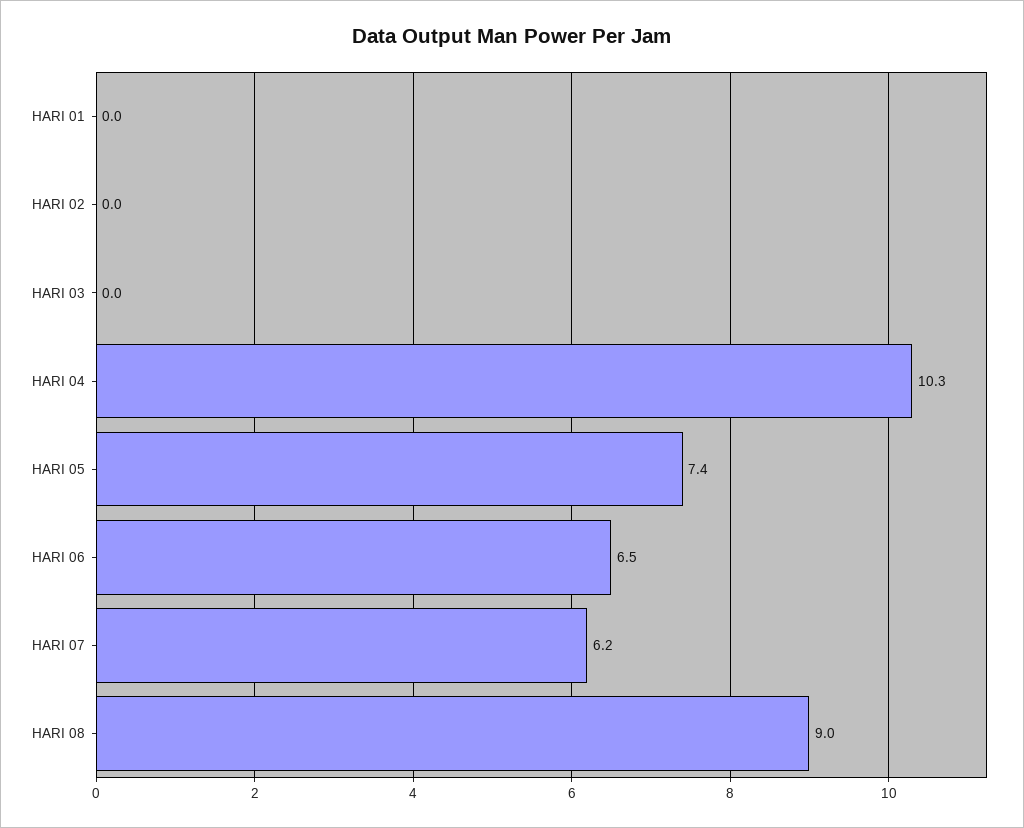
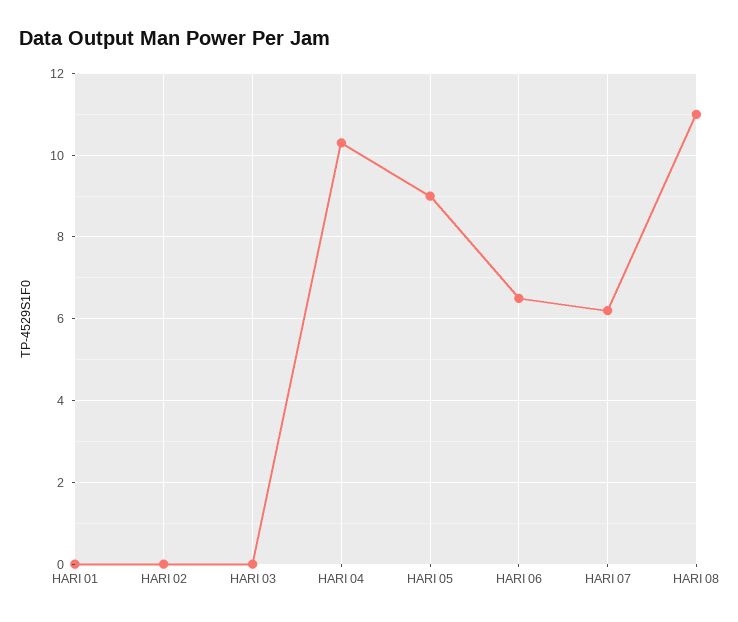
  {
    "HARI 01": 0,
    "HARI 02": 0,
    "HARI 03": 0,
    "HARI 04": 10.3,
-   "HARI 05": 7.4,
+   "HARI 05": 9,
    "HARI 06": 6.5,
    "HARI 07": 6.2,
-   "HARI 08": 9
+   "HARI 08": 11
  }

